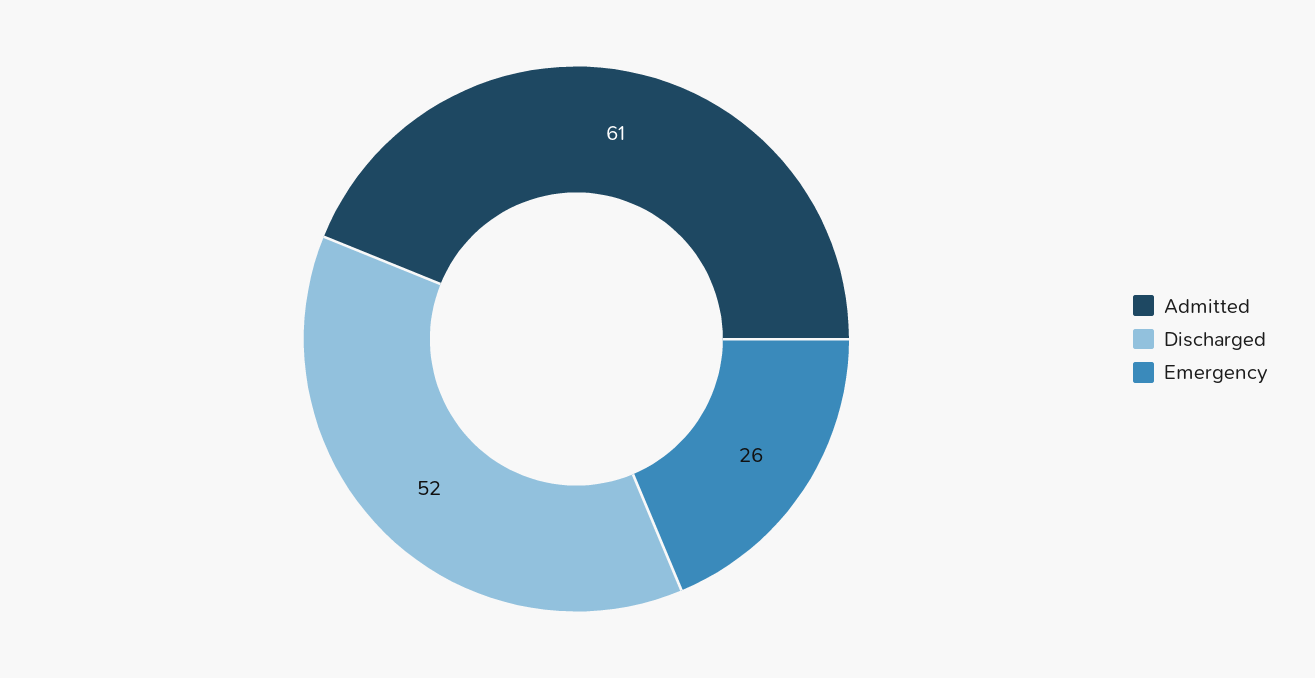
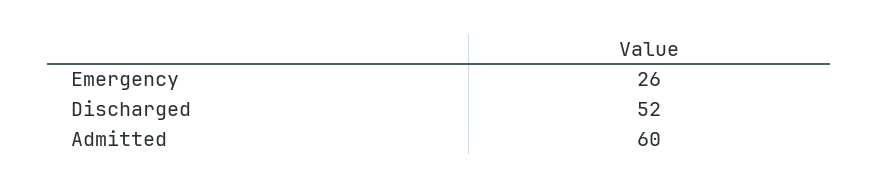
  {
-   "Admitted": 61,
+   "Admitted": 60,
    "Discharged": 52,
    "Emergency": 26
  }

